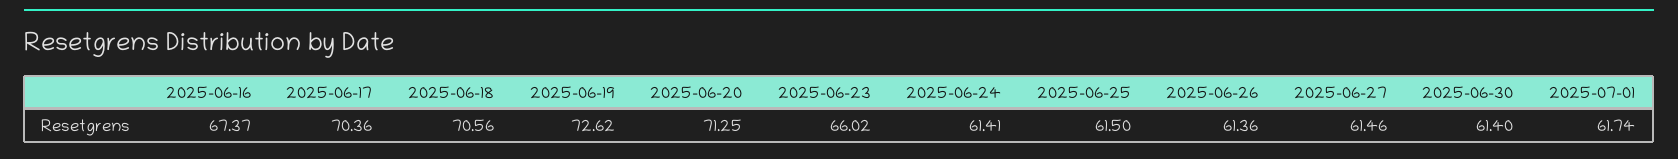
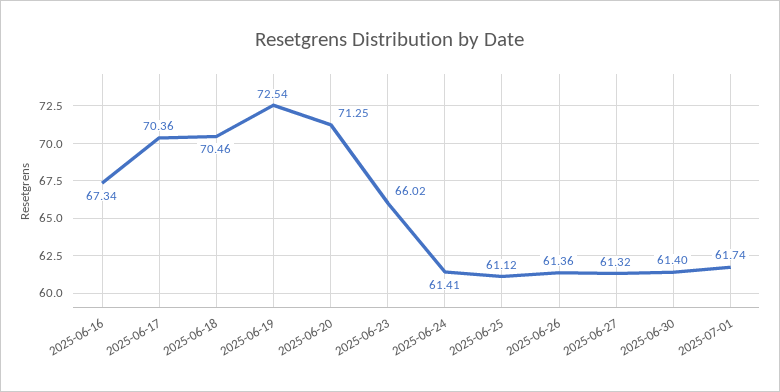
  {
-   "2025-06-16": 67.37,
+   "2025-06-16": 67.34,
    "2025-06-17": 70.36,
-   "2025-06-18": 70.56,
+   "2025-06-18": 70.46,
-   "2025-06-19": 72.62,
+   "2025-06-19": 72.54,
    "2025-06-20": 71.25,
    "2025-06-23": 66.02,
    "2025-06-24": 61.41,
-   "2025-06-25": 61.5,
+   "2025-06-25": 61.12,
    "2025-06-26": 61.36,
-   "2025-06-27": 61.46,
+   "2025-06-27": 61.32,
    "2025-06-30": 61.4,
    "2025-07-01": 61.74
  }

